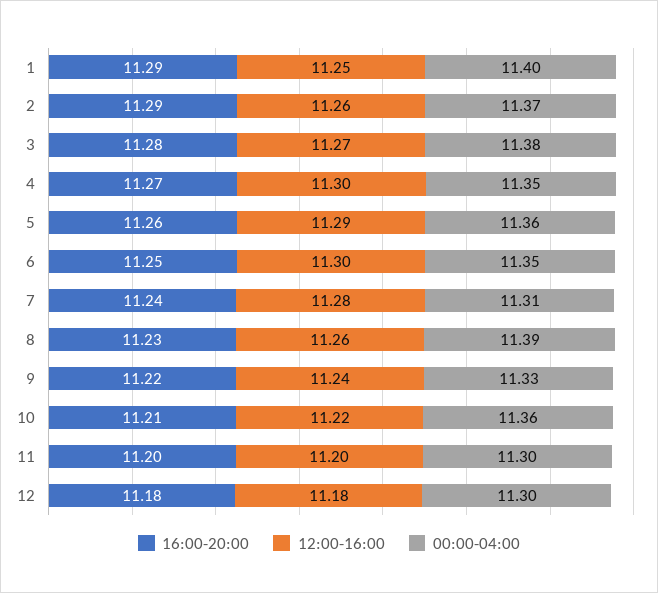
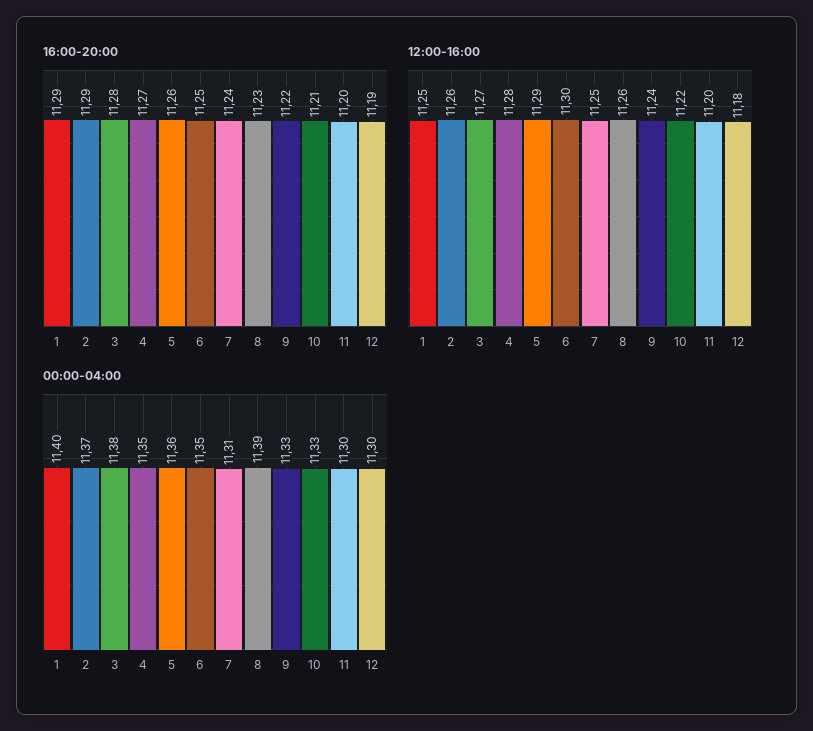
  {
    "16:00-20:00": {
      "1": 11.29,
      "2": 11.29,
      "3": 11.28,
      "4": 11.27,
      "5": 11.26,
      "6": 11.25,
      "7": 11.24,
      "8": 11.23,
      "9": 11.22,
      "10": 11.21,
      "11": 11.2,
-     "12": 11.18
+     "12": 11.19
    },
    "12:00-16:00": {
      "1": 11.25,
      "2": 11.26,
      "3": 11.27,
-     "4": 11.3,
+     "4": 11.28,
      "5": 11.29,
      "6": 11.3,
-     "7": 11.28,
+     "7": 11.25,
      "8": 11.26,
      "9": 11.24,
      "10": 11.22,
      "11": 11.2,
      "12": 11.18
    },
    "00:00-04:00": {
      "1": 11.4,
      "2": 11.37,
      "3": 11.38,
      "4": 11.35,
      "5": 11.36,
      "6": 11.35,
      "7": 11.31,
      "8": 11.39,
      "9": 11.33,
-     "10": 11.36,
+     "10": 11.33,
      "11": 11.3,
      "12": 11.3
    }
  }

